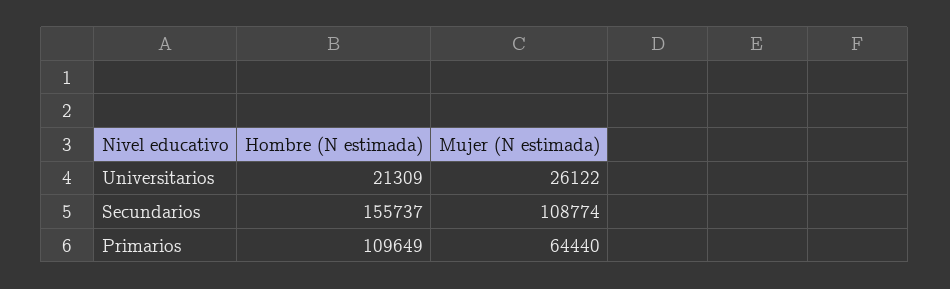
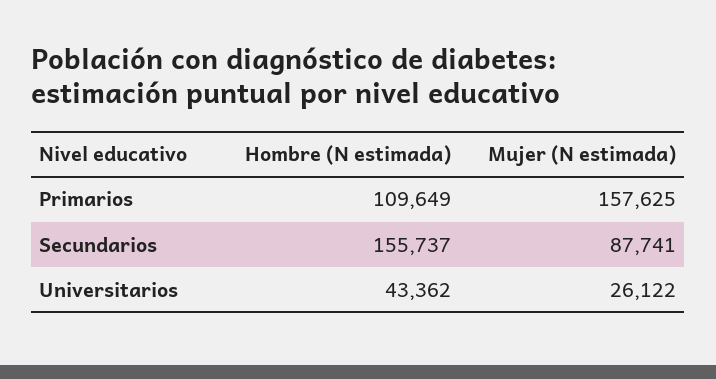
  {
    "Hombre (N estimada)": {
-     "Universitarios": 21309,
+     "Universitarios": 43362,
      "Secundarios": 155737,
      "Primarios": 109649
    },
    "Mujer (N estimada)": {
      "Universitarios": 26122,
-     "Secundarios": 108774,
+     "Secundarios": 87741,
-     "Primarios": 64440
+     "Primarios": 157625
    }
  }

